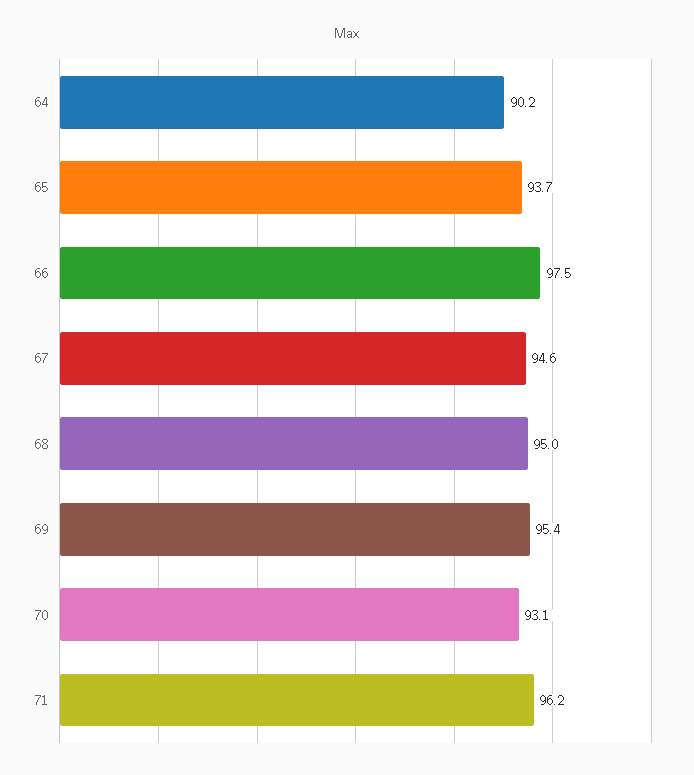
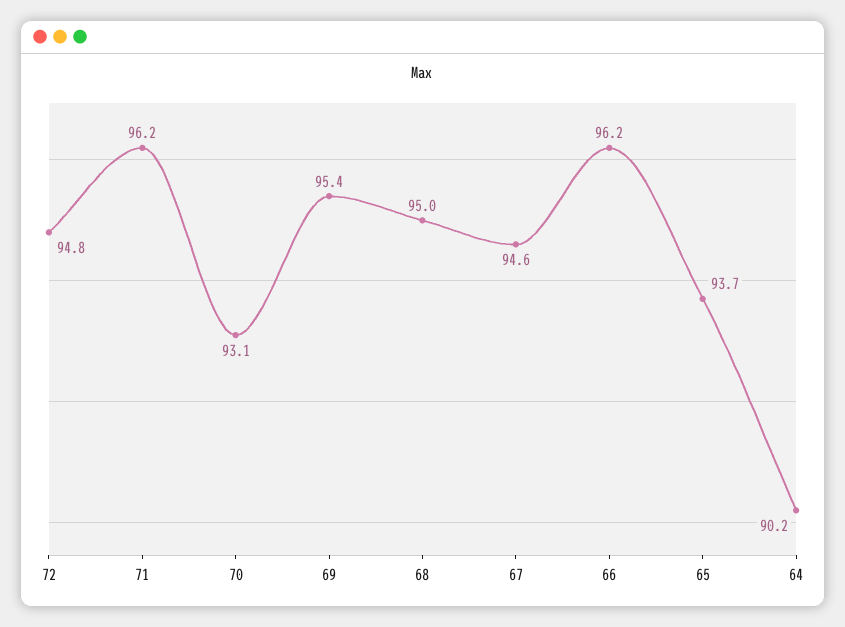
  {
    "64": 90.2,
    "65": 93.7,
-   "66": 97.5,
+   "66": 96.2,
    "67": 94.6,
    "68": 95,
    "69": 95.4,
    "70": 93.1,
-   "71": 96.2
+   "71": 96.2,
+   "72": 94.8
  }

